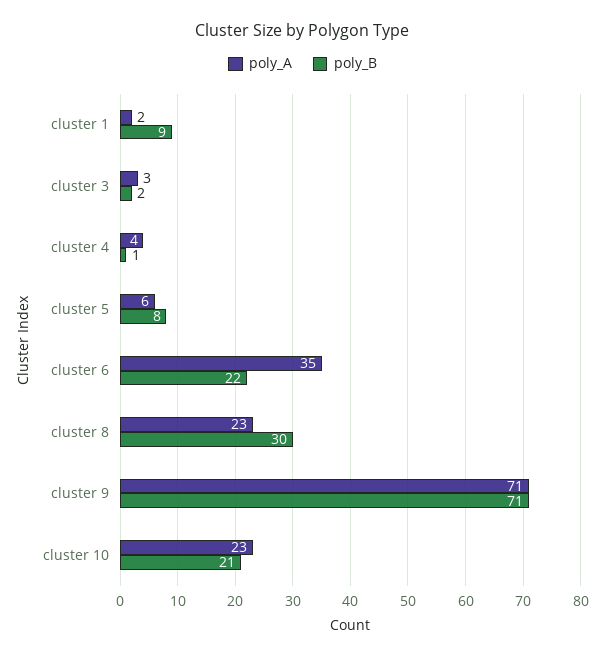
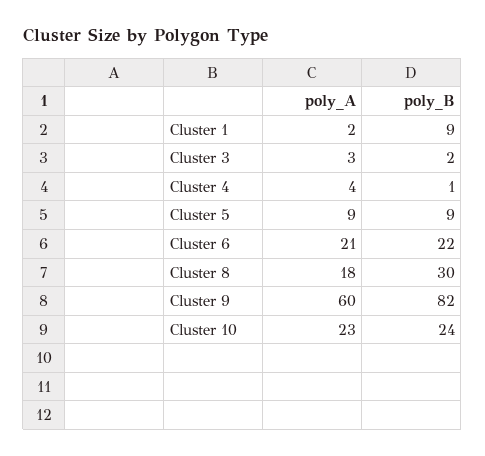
  {
    "poly_A": {
      "cluster 1": 2,
      "cluster 3": 3,
      "cluster 4": 4,
-     "cluster 5": 6,
+     "cluster 5": 9,
-     "cluster 6": 35,
+     "cluster 6": 21,
-     "cluster 8": 23,
+     "cluster 8": 18,
-     "cluster 9": 71,
+     "cluster 9": 60,
      "cluster 10": 23
    },
    "poly_B": {
      "cluster 1": 9,
      "cluster 3": 2,
      "cluster 4": 1,
-     "cluster 5": 8,
+     "cluster 5": 9,
      "cluster 6": 22,
      "cluster 8": 30,
-     "cluster 9": 71,
+     "cluster 9": 82,
-     "cluster 10": 21
+     "cluster 10": 24
    }
  }

